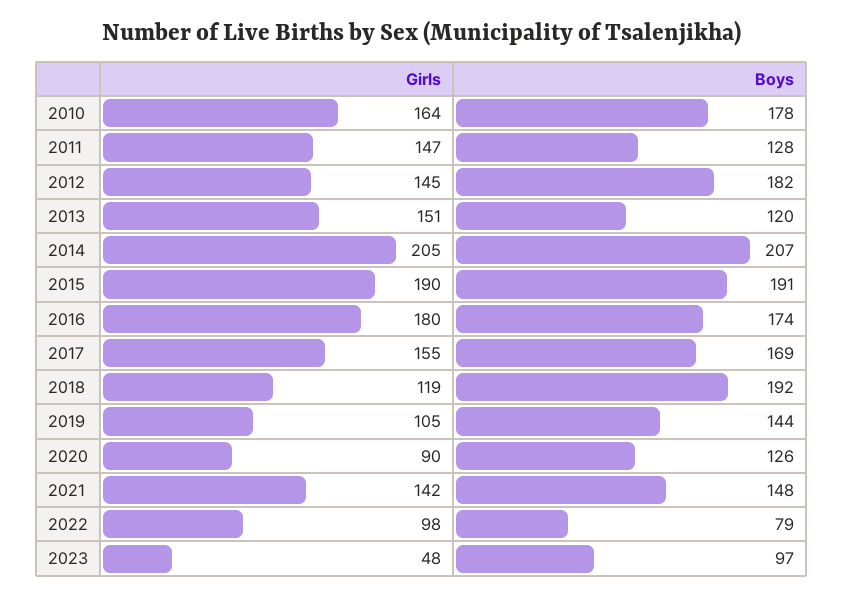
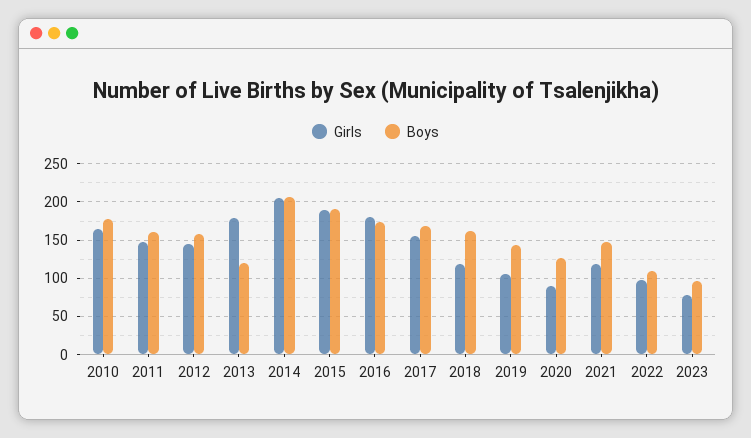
  {
    "Girls": {
      "2010": 164,
      "2011": 147,
      "2012": 145,
-     "2013": 151,
+     "2013": 180,
      "2014": 205,
      "2015": 190,
      "2016": 180,
      "2017": 155,
      "2018": 119,
      "2019": 105,
      "2020": 90,
-     "2021": 142,
+     "2021": 120,
      "2022": 98,
-     "2023": 48
+     "2023": 80
    },
    "Boys": {
      "2010": 178,
-     "2011": 128,
+     "2011": 160,
-     "2012": 182,
+     "2012": 160,
      "2013": 120,
      "2014": 207,
      "2015": 191,
      "2016": 174,
      "2017": 169,
-     "2018": 192,
+     "2018": 160,
      "2019": 144,
      "2020": 126,
      "2021": 148,
-     "2022": 79,
+     "2022": 110,
      "2023": 97
    }
  }

